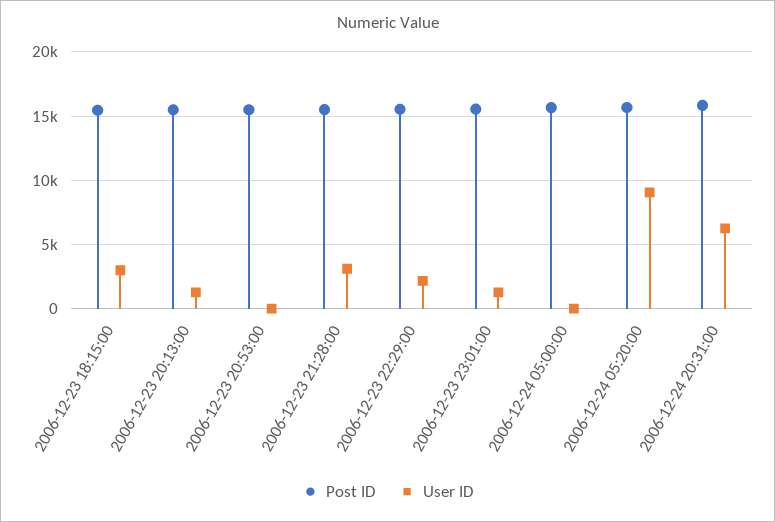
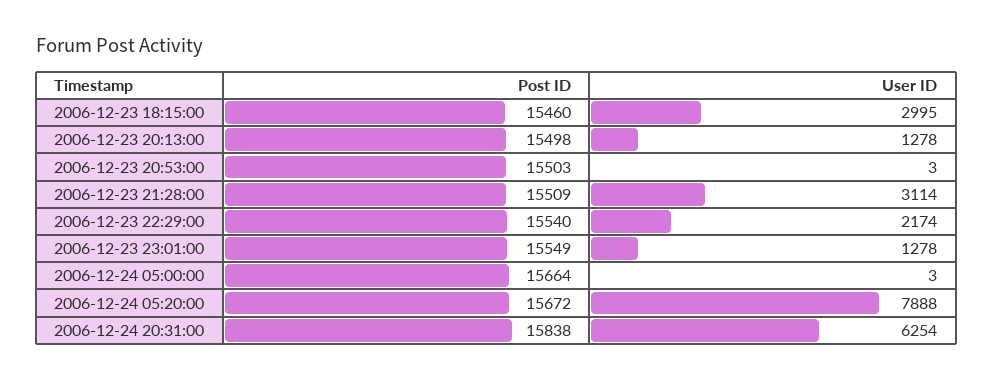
  {
    "Post ID": {
      "2006-12-23 18:15:00": 15460,
      "2006-12-23 20:13:00": 15498,
      "2006-12-23 20:53:00": 15503,
      "2006-12-23 21:28:00": 15509,
      "2006-12-23 22:29:00": 15540,
      "2006-12-23 23:01:00": 15549,
      "2006-12-24 05:00:00": 15664,
      "2006-12-24 05:20:00": 15672,
      "2006-12-24 20:31:00": 15838
    },
    "User ID": {
      "2006-12-23 18:15:00": 2995,
      "2006-12-23 20:13:00": 1278,
      "2006-12-23 20:53:00": 3,
      "2006-12-23 21:28:00": 3114,
      "2006-12-23 22:29:00": 2174,
      "2006-12-23 23:01:00": 1278,
      "2006-12-24 05:00:00": 3,
-     "2006-12-24 05:20:00": 9000,
+     "2006-12-24 05:20:00": 7888,
      "2006-12-24 20:31:00": 6254
    }
  }

